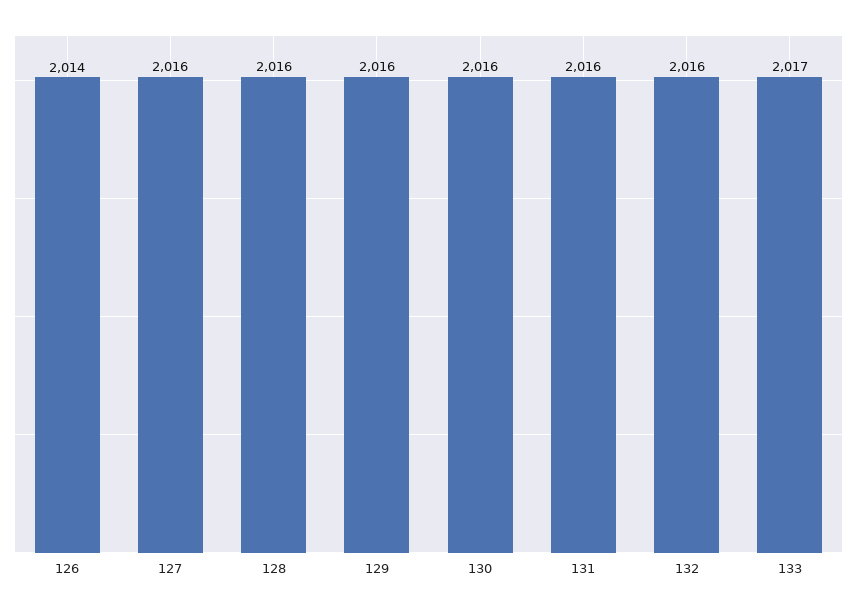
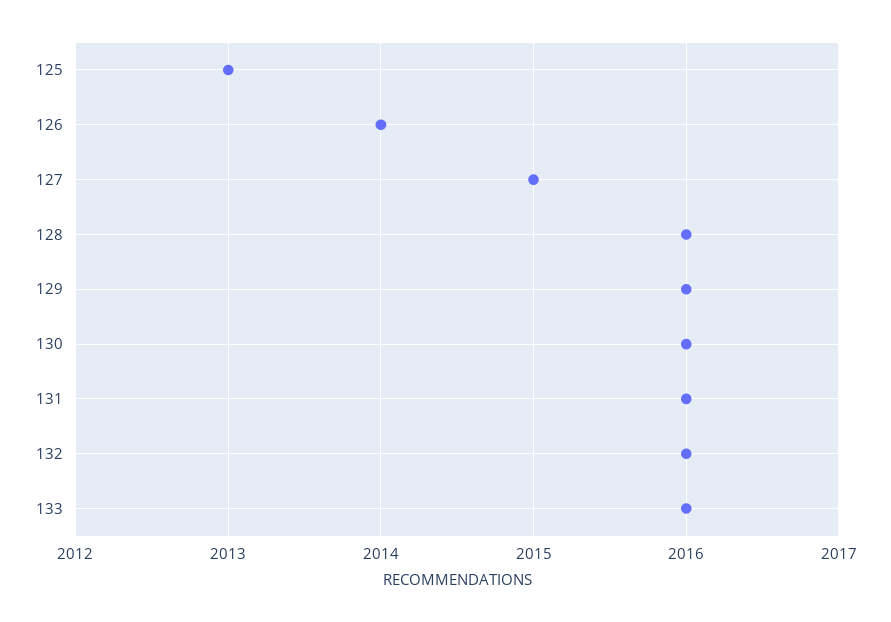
  {
    "126": 2014,
-   "127": 2016,
+   "127": 2015,
    "128": 2016,
    "129": 2016,
    "130": 2016,
    "131": 2016,
    "132": 2016,
-   "133": 2017
+   "133": 2016,
+   "125": 2013
  }

